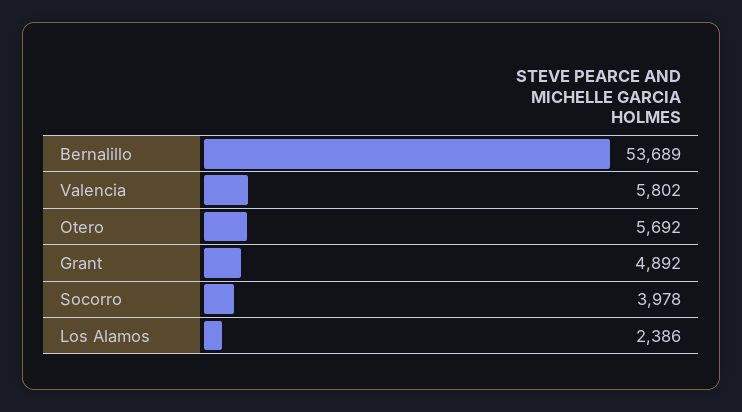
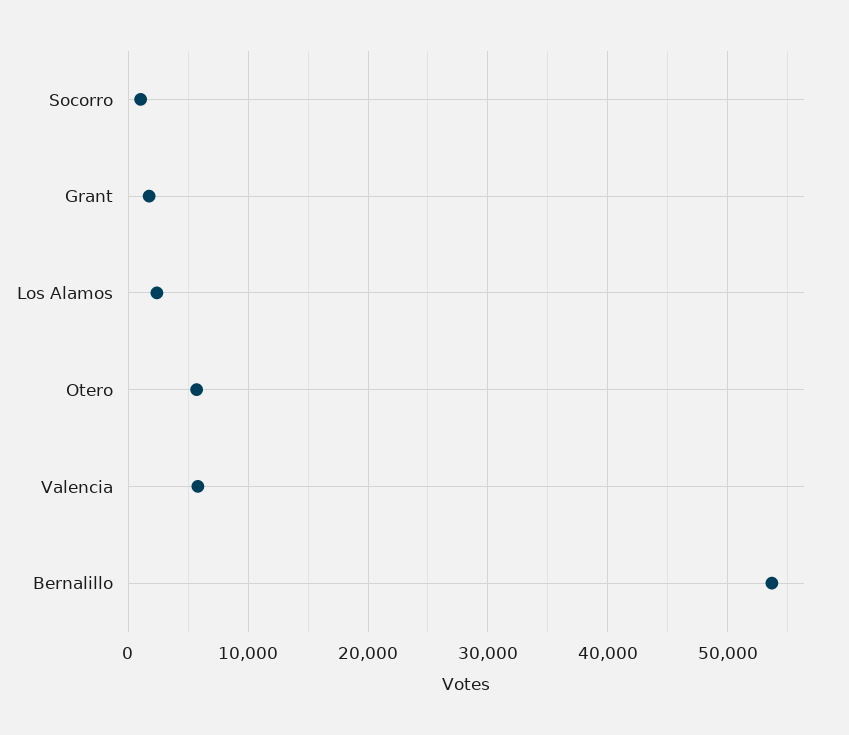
  {
    "Bernalillo": 53689,
    "Valencia": 5802,
    "Otero": 5692,
-   "Grant": 4892,
+   "Grant": 2000,
-   "Socorro": 3978,
+   "Socorro": 1000,
    "Los Alamos": 2386
  }

